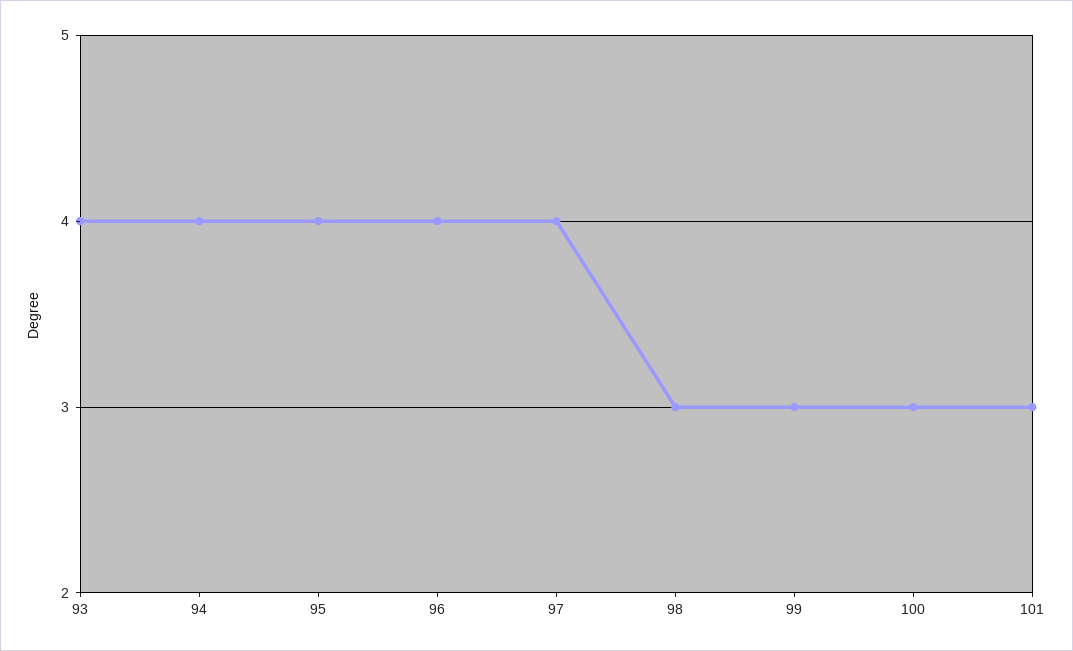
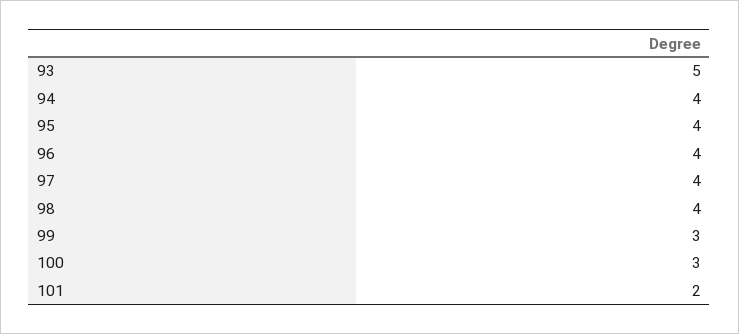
  {
-   "93": 4,
+   "93": 5,
    "94": 4,
    "95": 4,
    "96": 4,
    "97": 4,
-   "98": 3,
+   "98": 4,
    "99": 3,
    "100": 3,
-   "101": 3
+   "101": 2
  }

